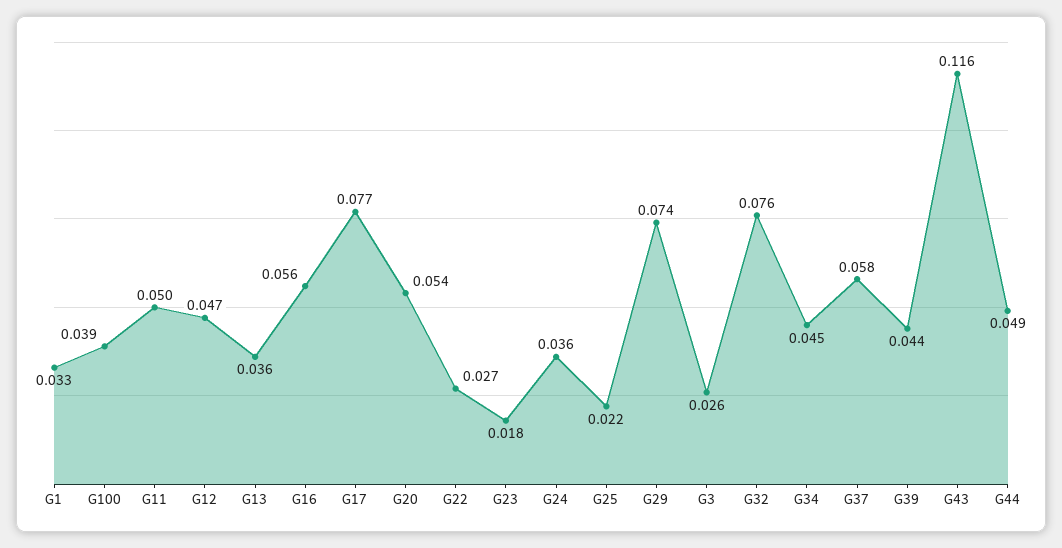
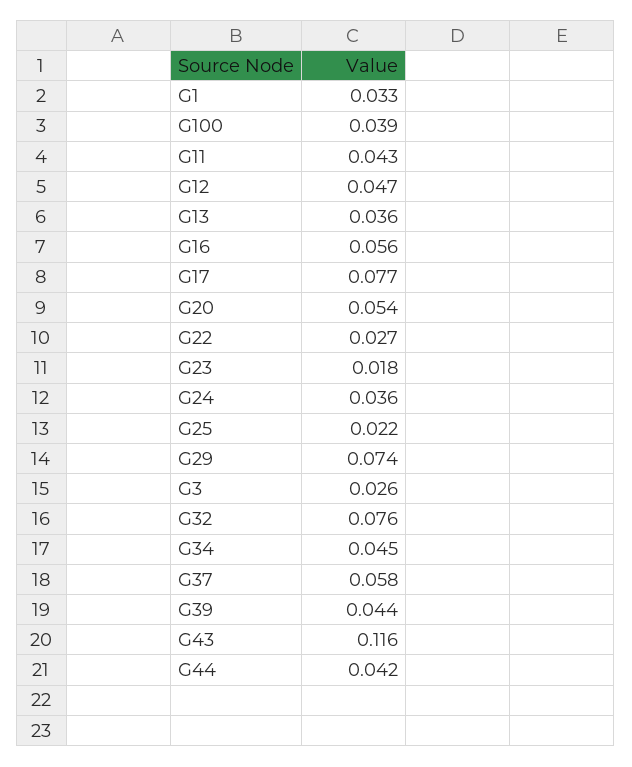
  {
    "G1": 0.033,
    "G100": 0.039,
-   "G11": 0.05,
+   "G11": 0.043,
    "G12": 0.047,
    "G13": 0.036,
    "G16": 0.056,
    "G17": 0.077,
    "G20": 0.054,
    "G22": 0.027,
    "G23": 0.018,
    "G24": 0.036,
    "G25": 0.022,
    "G29": 0.074,
    "G3": 0.026,
    "G32": 0.076,
    "G34": 0.045,
    "G37": 0.058,
    "G39": 0.044,
    "G43": 0.116,
-   "G44": 0.049
+   "G44": 0.042
  }

